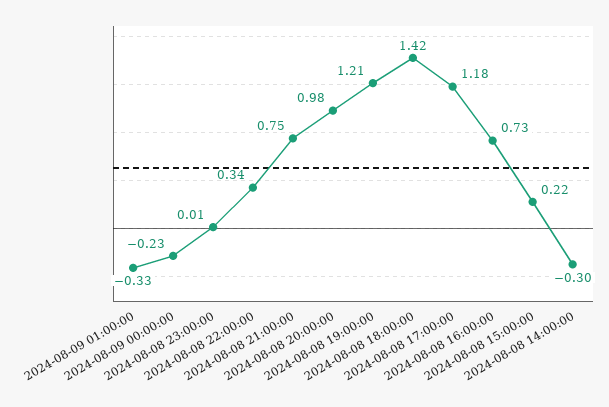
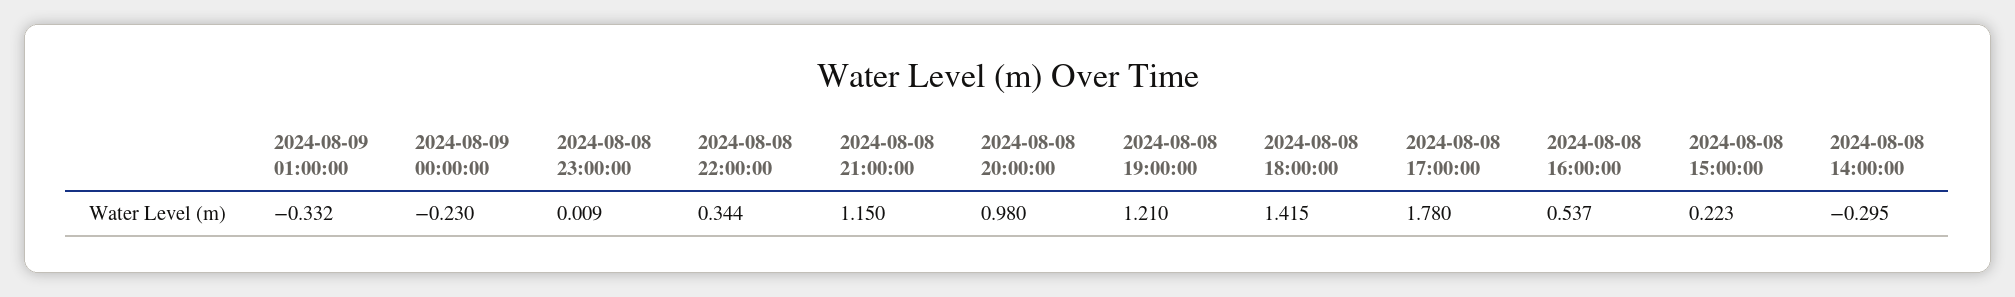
  {
    "2024-08-09 01:00:00": -0.332,
    "2024-08-09 00:00:00": -0.23,
    "2024-08-08 23:00:00": 0.009,
    "2024-08-08 22:00:00": 0.344,
-   "2024-08-08 21:00:00": 0.75,
+   "2024-08-08 21:00:00": 1.15,
    "2024-08-08 20:00:00": 0.98,
    "2024-08-08 19:00:00": 1.21,
    "2024-08-08 18:00:00": 1.415,
-   "2024-08-08 17:00:00": 1.18,
+   "2024-08-08 17:00:00": 1.78,
-   "2024-08-08 16:00:00": 0.73,
+   "2024-08-08 16:00:00": 0.537,
    "2024-08-08 15:00:00": 0.223,
    "2024-08-08 14:00:00": -0.295
  }

